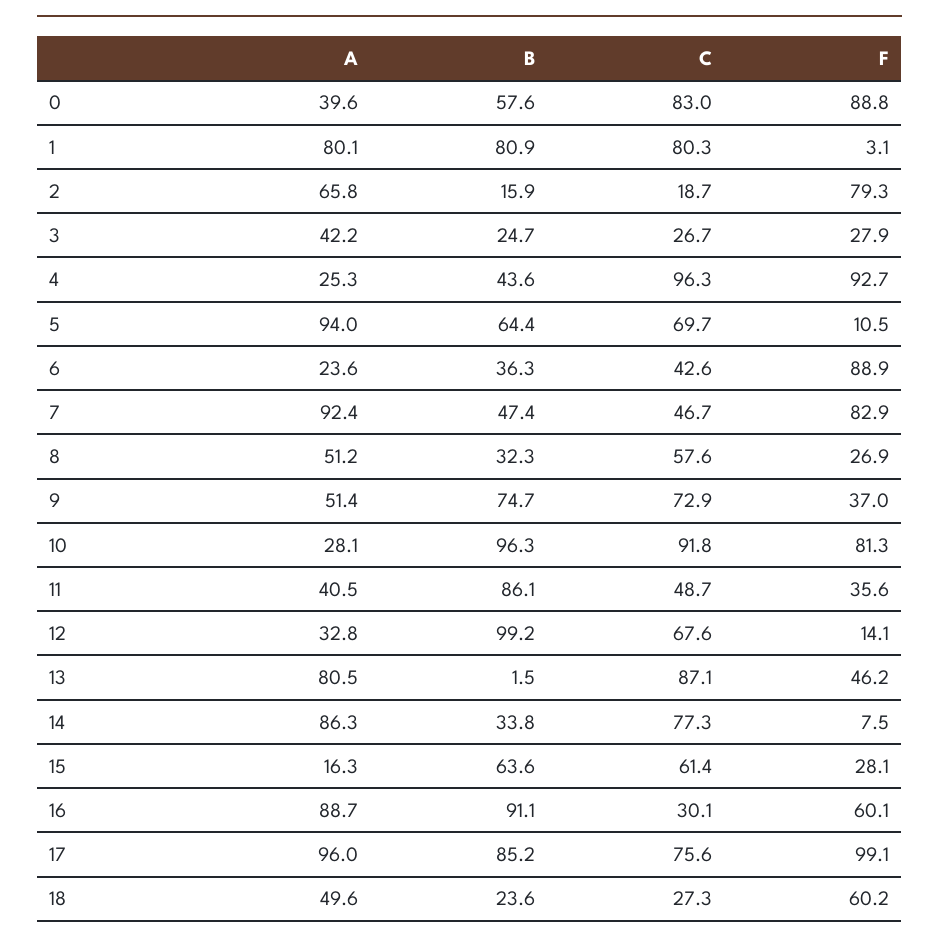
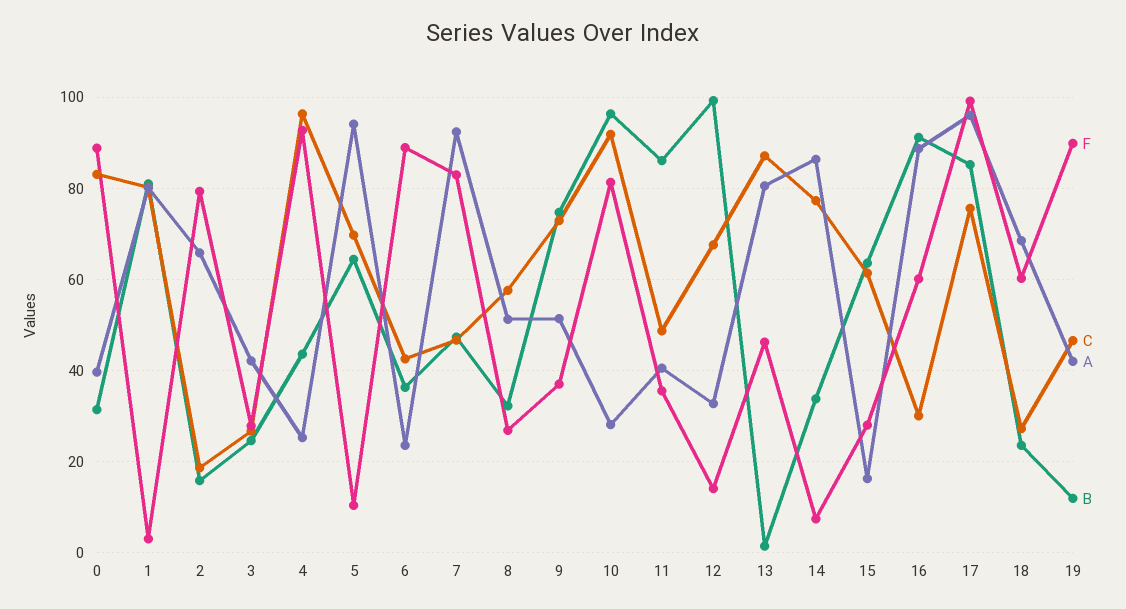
  {
    "A": {
      "0": 39.6,
      "1": 80.1,
      "2": 65.8,
      "3": 42.2,
      "4": 25.3,
      "5": 94,
      "6": 23.6,
      "7": 92.4,
      "8": 51.2,
      "9": 51.4,
      "10": 28.1,
      "11": 40.5,
      "12": 32.8,
      "13": 80.5,
      "14": 86.3,
      "15": 16.3,
      "16": 88.7,
      "17": 96,
-     "18": 49.6
+     "18": 68,
+     "19": 42
    },
    "B": {
-     "0": 57.6,
+     "0": 32,
      "1": 80.9,
      "2": 15.9,
      "3": 24.7,
      "4": 43.6,
      "5": 64.4,
      "6": 36.3,
      "7": 47.4,
      "8": 32.3,
      "9": 74.7,
      "10": 96.3,
      "11": 86.1,
      "12": 99.2,
      "13": 1.5,
      "14": 33.8,
      "15": 63.6,
      "16": 91.1,
      "17": 85.2,
-     "18": 23.6
+     "18": 23.6,
+     "19": 12
    },
    "C": {
      "0": 83,
      "1": 80.3,
      "2": 18.7,
      "3": 26.7,
      "4": 96.3,
      "5": 69.7,
      "6": 42.6,
      "7": 46.7,
      "8": 57.6,
      "9": 72.9,
      "10": 91.8,
      "11": 48.7,
      "12": 67.6,
      "13": 87.1,
      "14": 77.3,
      "15": 61.4,
      "16": 30.1,
      "17": 75.6,
-     "18": 27.3
+     "18": 27.3,
+     "19": 46
    },
    "F": {
      "0": 88.8,
      "1": 3.1,
      "2": 79.3,
      "3": 27.9,
      "4": 92.7,
      "5": 10.5,
      "6": 88.9,
      "7": 82.9,
      "8": 26.9,
      "9": 37,
      "10": 81.3,
      "11": 35.6,
      "12": 14.1,
      "13": 46.2,
      "14": 7.5,
      "15": 28.1,
      "16": 60.1,
      "17": 99.1,
-     "18": 60.2
+     "18": 60.2,
+     "19": 90
    }
  }

